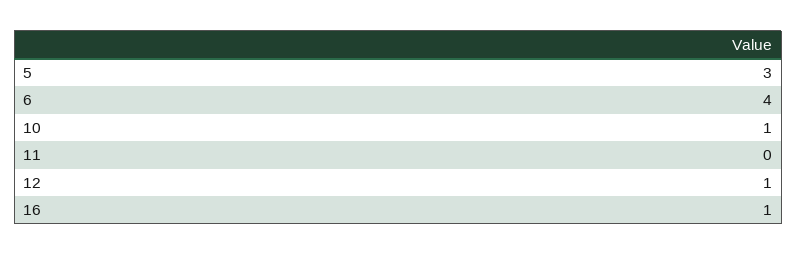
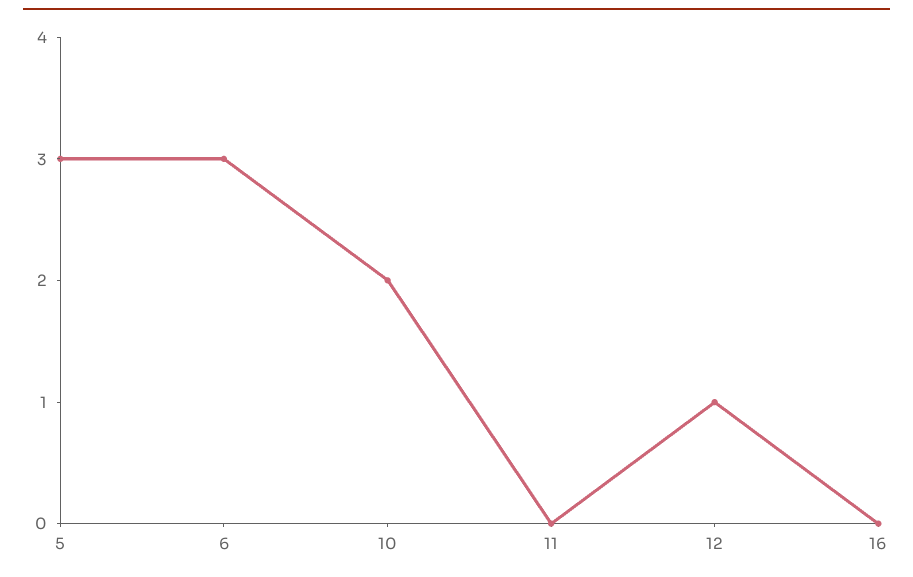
  {
    "5": 3,
-   "6": 4,
+   "6": 3,
-   "10": 1,
+   "10": 2,
    "11": 0,
    "12": 1,
-   "16": 1
+   "16": 0
  }

